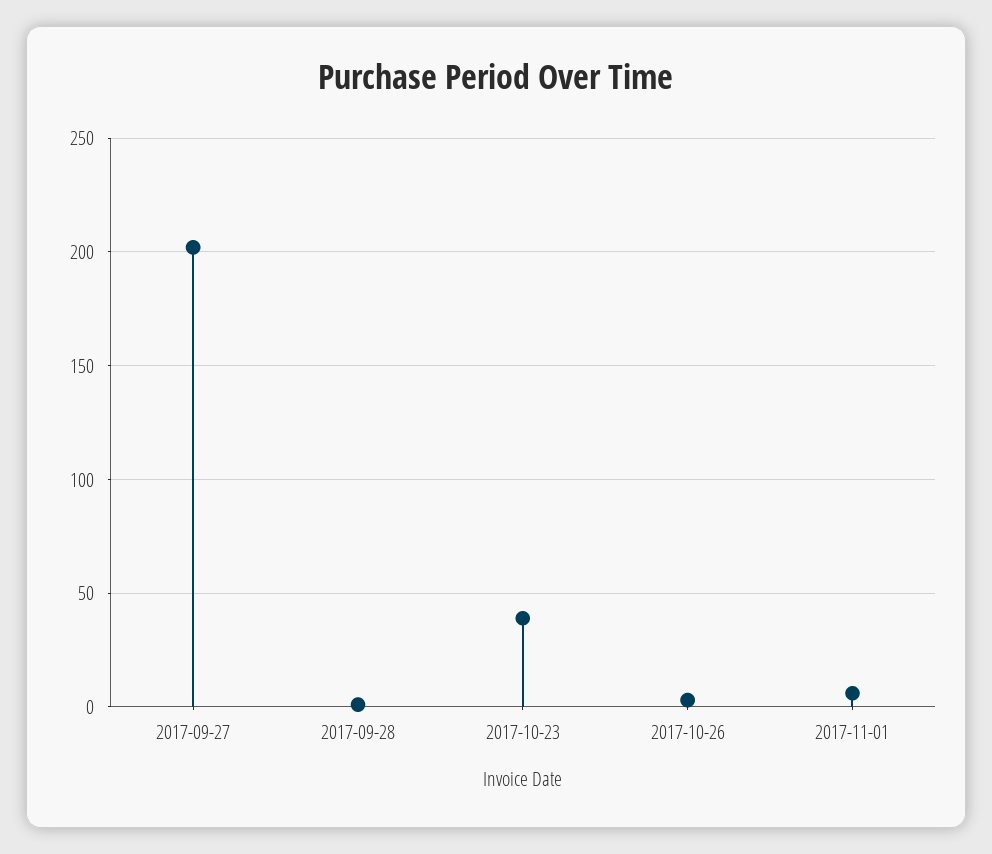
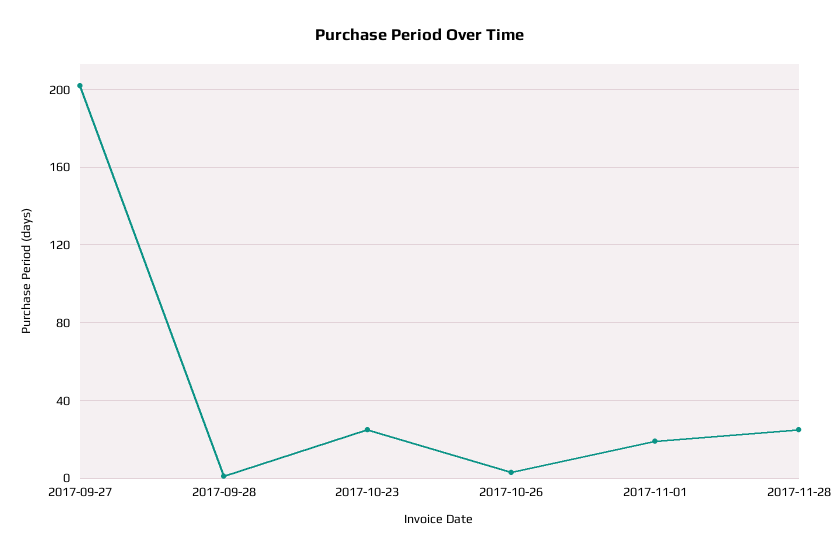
  {
    "2017-09-27": 200,
    "2017-09-28": 0,
-   "2017-10-23": 40,
+   "2017-10-23": 25,
    "2017-10-26": 5,
-   "2017-11-01": 5
+   "2017-11-01": 20,
+   "2017-11-28": 25
  }

